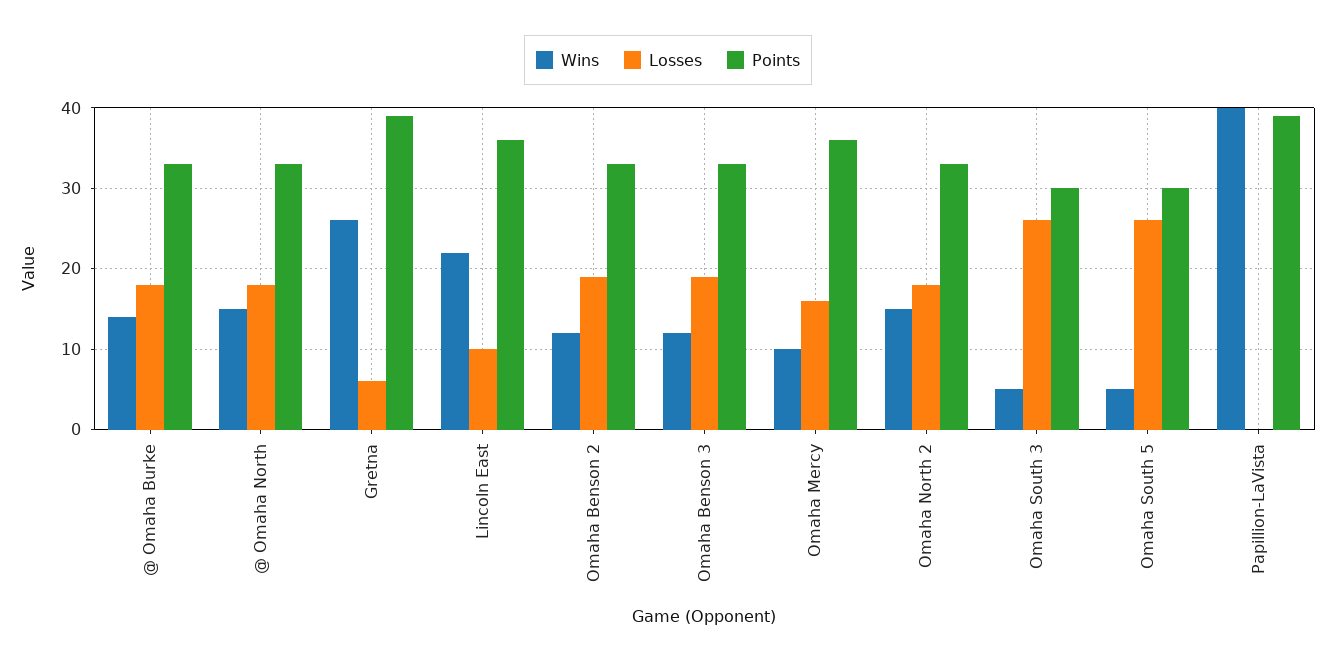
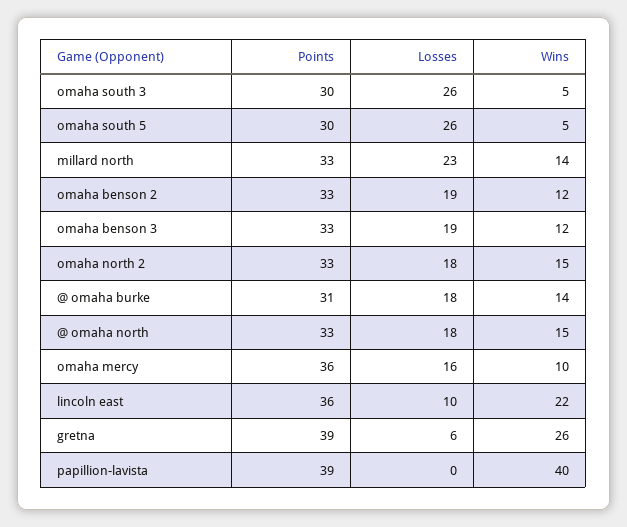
  {
    "Wins": {
      "@ Omaha Burke": 14,
      "@ Omaha North": 15,
      "Gretna": 26,
      "Lincoln East": 22,
      "Omaha Benson 2": 12,
      "Omaha Benson 3": 12,
      "Omaha Mercy": 10,
      "Omaha North 2": 15,
      "Omaha South 3": 5,
      "Omaha South 5": 5,
-     "Papillion-LaVista": 40
+     "Papillion-LaVista": 40,
+     "millard north": 14
    },
    "Losses": {
      "@ Omaha Burke": 18,
      "@ Omaha North": 18,
      "Gretna": 6,
      "Lincoln East": 10,
      "Omaha Benson 2": 19,
      "Omaha Benson 3": 19,
      "Omaha Mercy": 16,
      "Omaha North 2": 18,
      "Omaha South 3": 26,
      "Omaha South 5": 26,
-     "Papillion-LaVista": 0
+     "Papillion-LaVista": 0,
+     "millard north": 23
    },
    "Points": {
-     "@ Omaha Burke": 33,
+     "@ Omaha Burke": 31,
      "@ Omaha North": 33,
      "Gretna": 39,
      "Lincoln East": 36,
      "Omaha Benson 2": 33,
      "Omaha Benson 3": 33,
      "Omaha Mercy": 36,
      "Omaha North 2": 33,
      "Omaha South 3": 30,
      "Omaha South 5": 30,
-     "Papillion-LaVista": 39
+     "Papillion-LaVista": 39,
+     "millard north": 33
    }
  }

